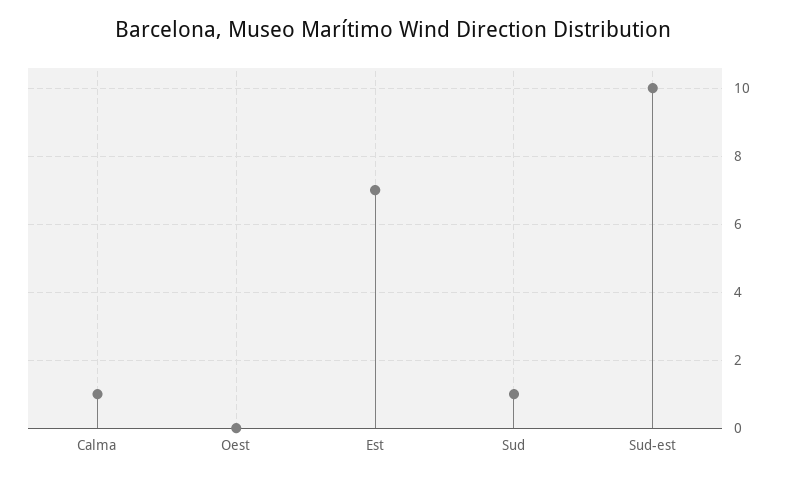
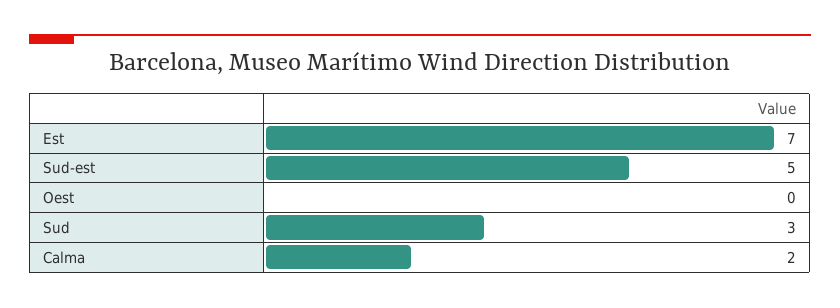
  {
-   "Calma": 1,
+   "Calma": 2,
    "Oest": 0,
    "Est": 7,
-   "Sud": 1,
+   "Sud": 3,
-   "Sud-est": 10
+   "Sud-est": 5
  }

